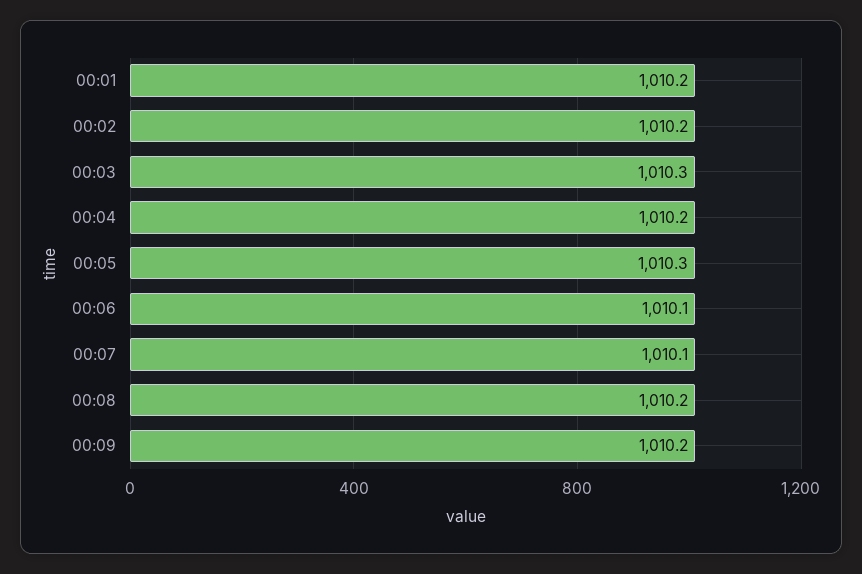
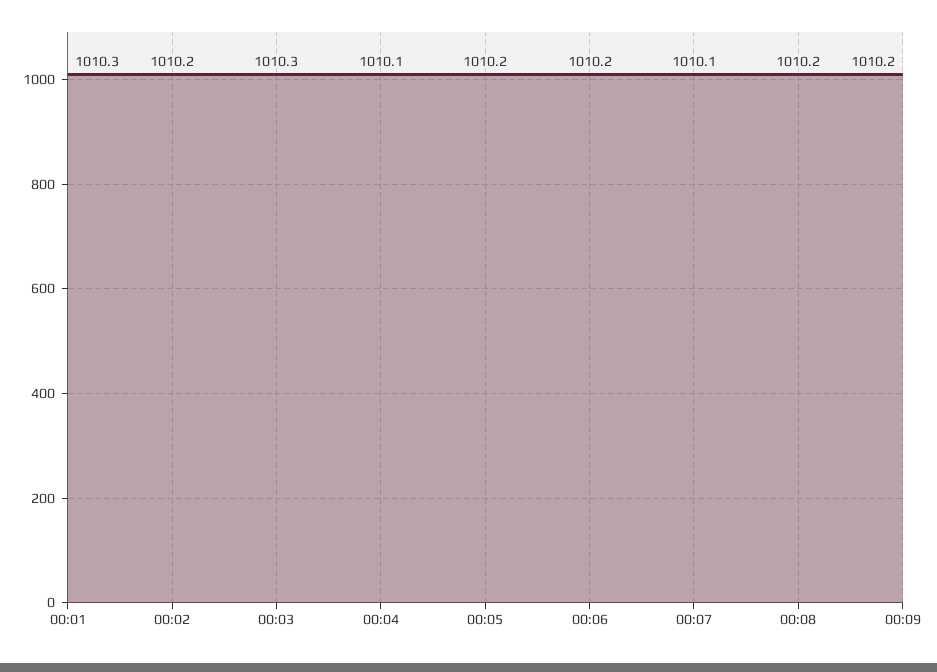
  {
-   "00:01": 1010.2,
+   "00:01": 1010.3,
    "00:02": 1010.2,
    "00:03": 1010.3,
-   "00:04": 1010.2,
+   "00:04": 1010.1,
-   "00:05": 1010.3,
+   "00:05": 1010.2,
-   "00:06": 1010.1,
+   "00:06": 1010.2,
    "00:07": 1010.1,
    "00:08": 1010.2,
    "00:09": 1010.2
  }

